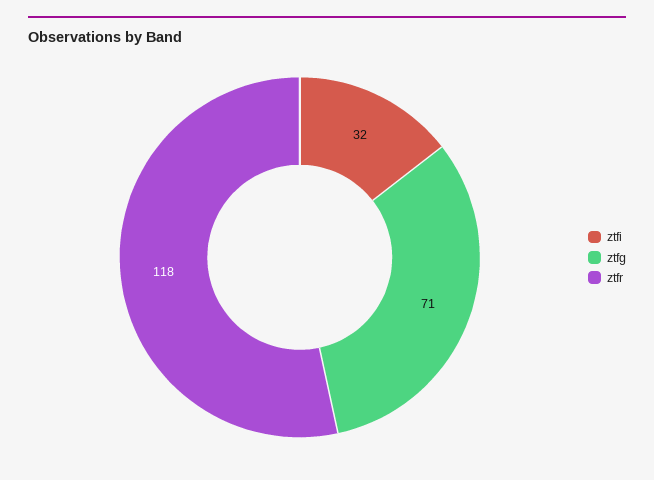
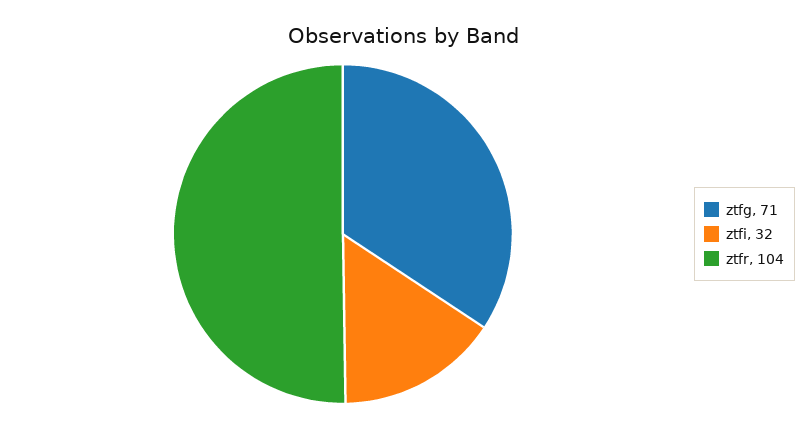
  {
    "ztfi": 32,
    "ztfg": 71,
-   "ztfr": 118
+   "ztfr": 104
  }

